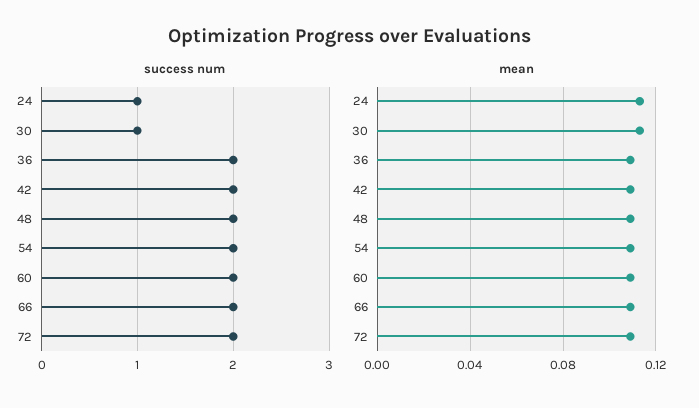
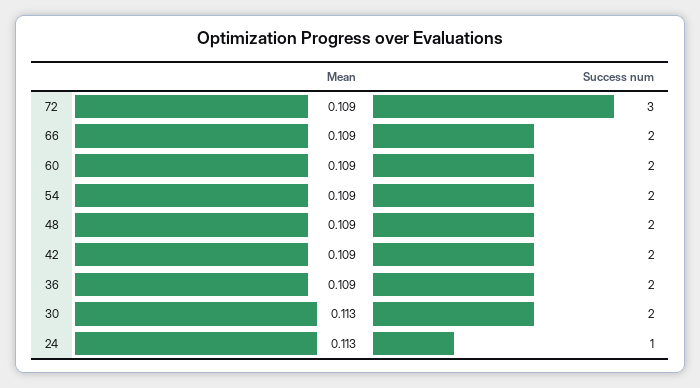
  {
    "success num": {
      "24": 1,
-     "30": 1,
+     "30": 2,
      "36": 2,
      "42": 2,
      "48": 2,
      "54": 2,
      "60": 2,
      "66": 2,
-     "72": 2
+     "72": 3
    },
    "mean": {
      "24": 0.113,
      "30": 0.113,
      "36": 0.109,
      "42": 0.109,
      "48": 0.109,
      "54": 0.109,
      "60": 0.109,
      "66": 0.109,
      "72": 0.109
    }
  }

